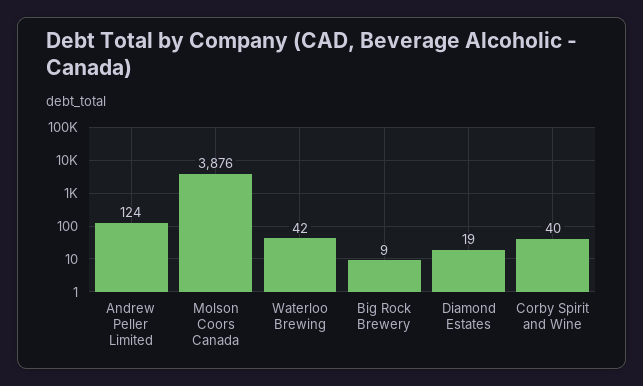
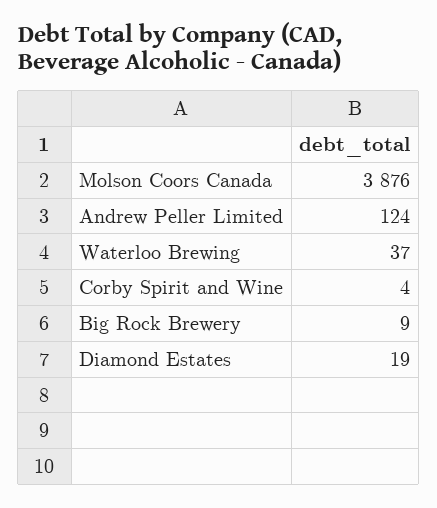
  {
    "Andrew Peller Limited": 124,
    "Molson Coors Canada": 3876,
-   "Waterloo Brewing": 42,
+   "Waterloo Brewing": 37,
    "Big Rock Brewery": 9,
    "Diamond Estates": 19,
-   "Corby Spirit and Wine": 40
+   "Corby Spirit and Wine": 4
  }

